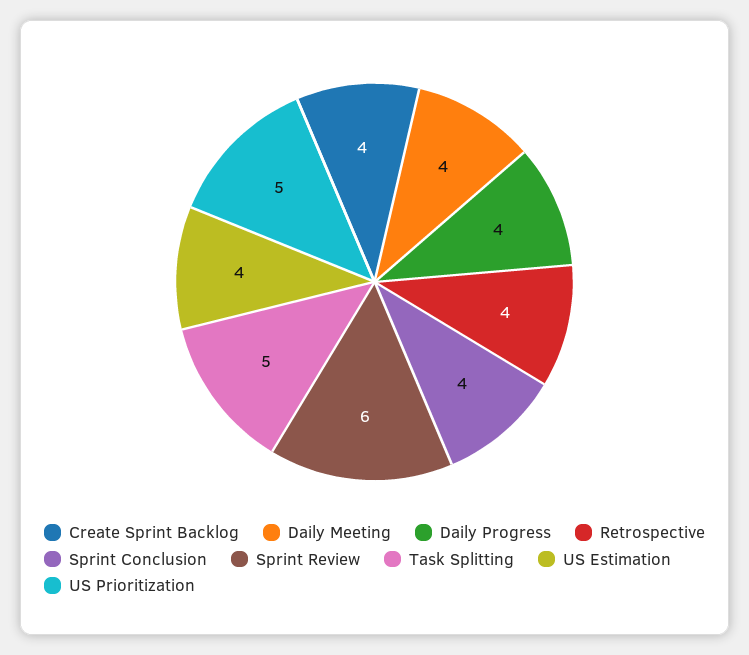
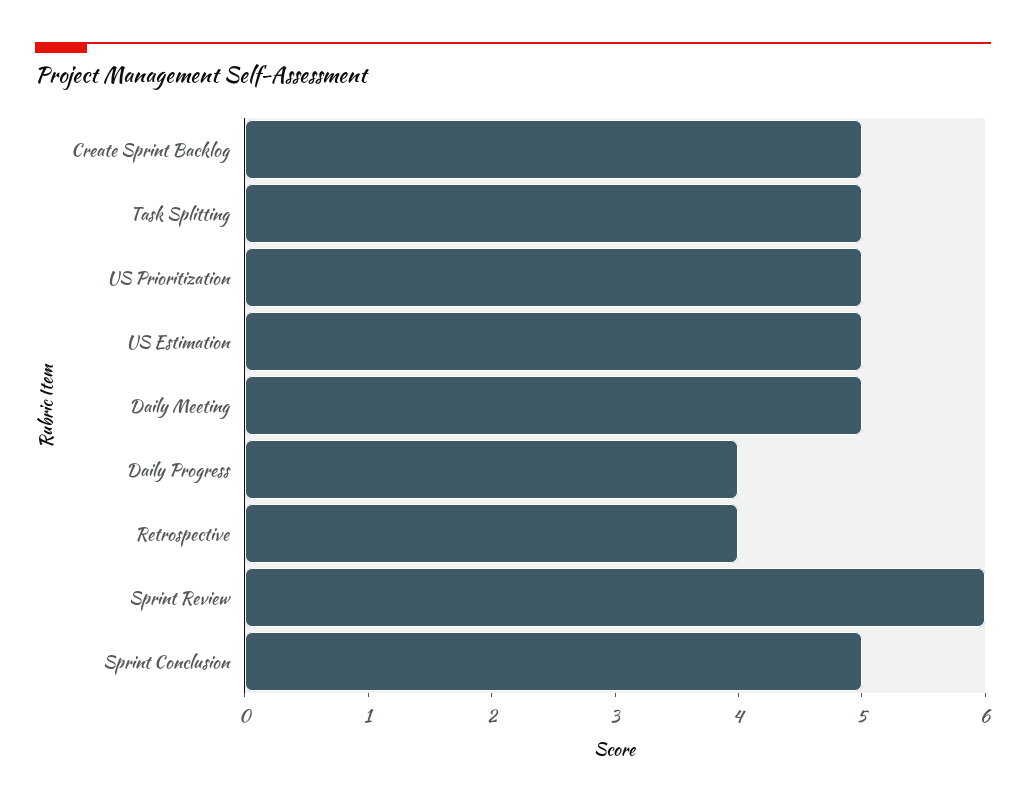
  {
-   "Create Sprint Backlog": 4,
+   "Create Sprint Backlog": 5,
-   "Daily Meeting": 4,
+   "Daily Meeting": 5,
    "Daily Progress": 4,
    "Retrospective": 4,
-   "Sprint Conclusion": 4,
+   "Sprint Conclusion": 5,
    "Sprint Review": 6,
    "Task Splitting": 5,
-   "US Estimation": 4,
+   "US Estimation": 5,
    "US Prioritization": 5
  }

